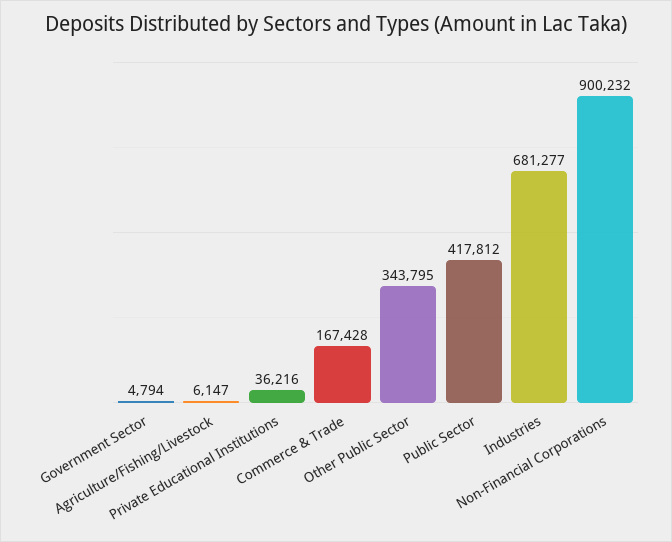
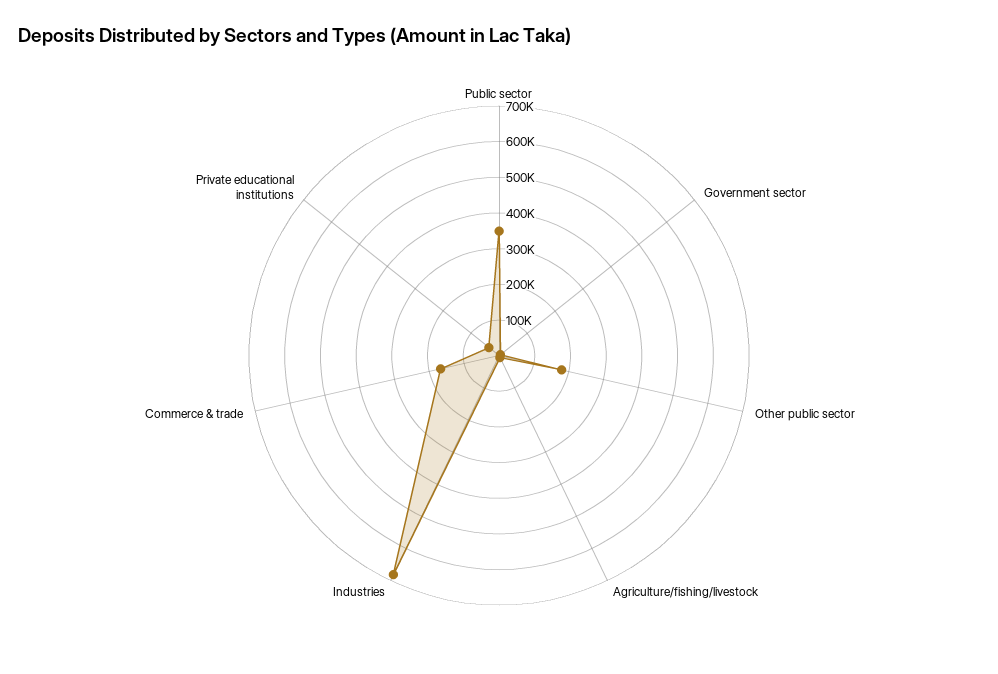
  {
    "Government Sector": 4794,
    "Agriculture/Fishing/Livestock": 6147,
    "Private Educational Institutions": 36216,
    "Commerce & Trade": 167428,
-   "Other Public Sector": 343795,
+   "Other Public Sector": 175000,
-   "Public Sector": 417812,
+   "Public Sector": 350000,
-   "Industries": 681277,
+   "Industries": 681277
-   "Non-Financial Corporations": 900232
  }

